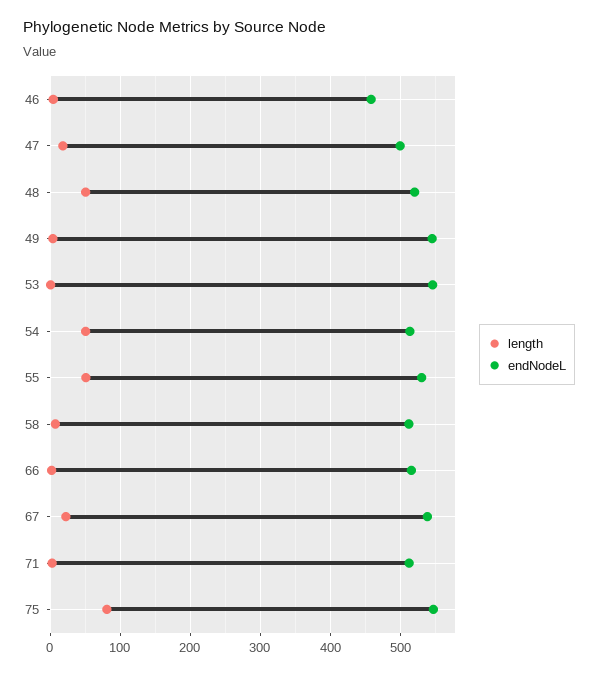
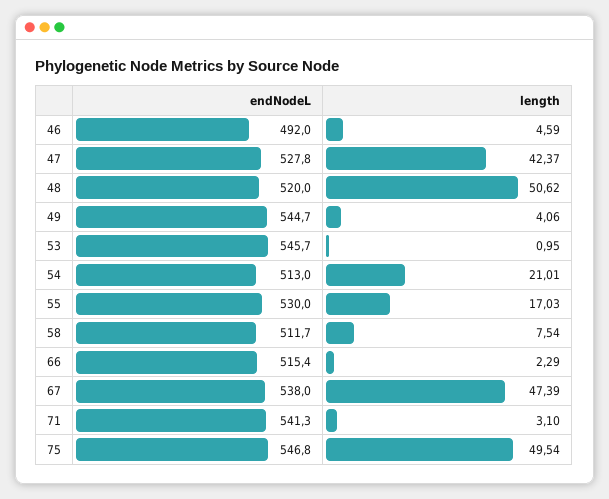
  {
    "length": {
      "46": 4.59,
-     "47": 20,
+     "47": 42.37,
      "48": 50.62,
      "49": 4.06,
      "53": 0.95,
-     "54": 50,
+     "54": 21.01,
-     "55": 50,
+     "55": 17.03,
      "58": 7.54,
      "66": 2.29,
-     "67": 20,
+     "67": 47.39,
      "71": 3.1,
-     "75": 80
+     "75": 49.54
    },
    "endNodeL": {
-     "46": 460,
+     "46": 492,
-     "47": 500,
+     "47": 527.8,
      "48": 520,
      "49": 544.7,
      "53": 545.7,
      "54": 513,
      "55": 530,
      "58": 511.7,
      "66": 515.4,
      "67": 538,
-     "71": 510,
+     "71": 541.3,
      "75": 546.8
    }
  }

